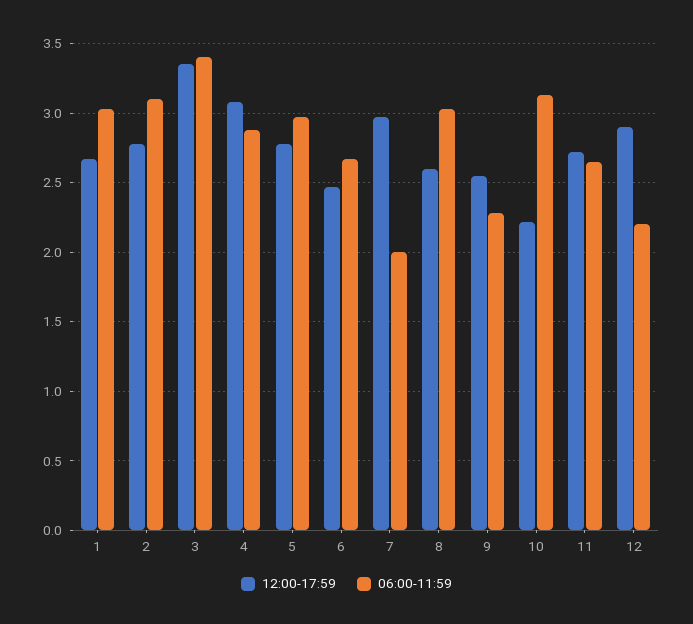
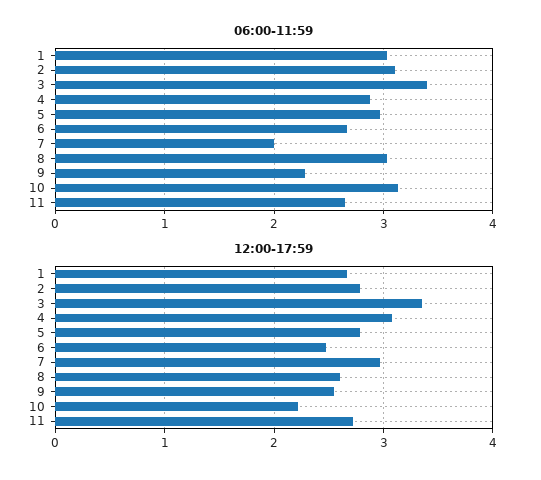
  {
    "12:00-17:59": {
      "1": 2.65,
      "2": 2.8,
      "3": 3.35,
      "4": 3.1,
      "5": 2.8,
      "6": 2.45,
      "7": 2.95,
      "8": 2.6,
      "9": 2.55,
      "10": 2.2,
-     "11": 2.7,
+     "11": 2.7
-     "12": 2.9
    },
    "06:00-11:59": {
      "1": 3.05,
      "2": 3.1,
      "3": 3.4,
      "4": 2.9,
      "5": 2.95,
      "6": 2.65,
      "7": 2,
      "8": 3.05,
      "9": 2.3,
      "10": 3.15,
-     "11": 2.65,
+     "11": 2.65
-     "12": 2.2
    }
  }

